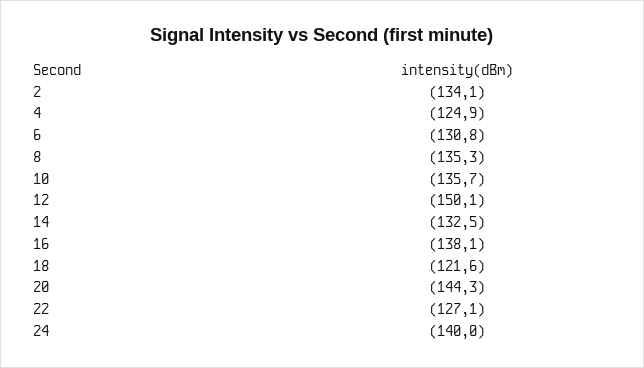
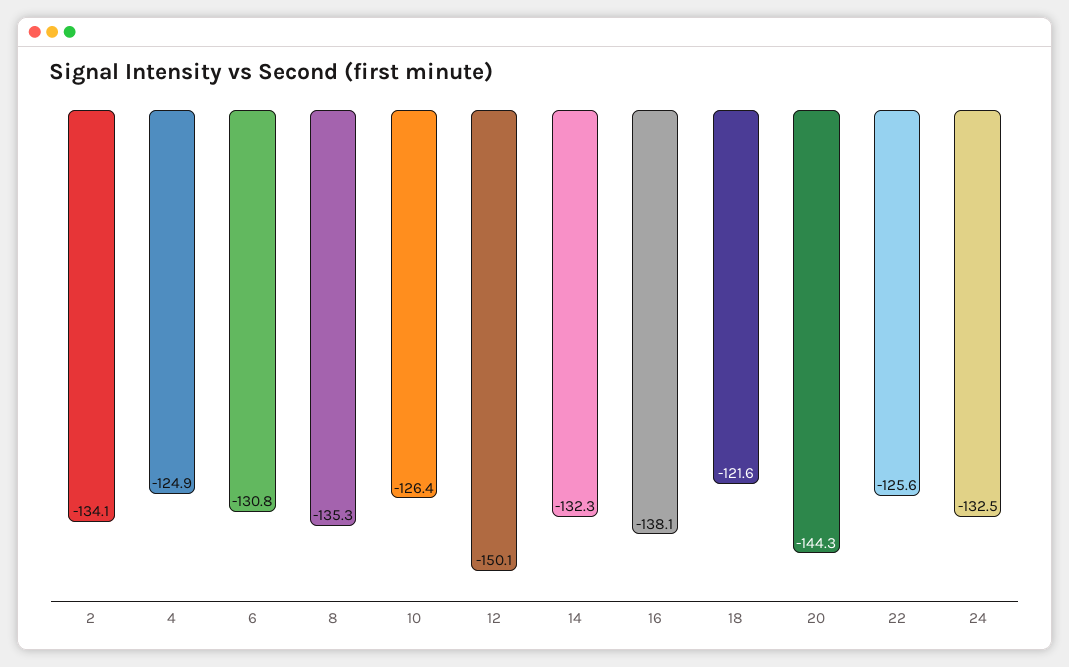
  {
    "2": -134.1,
    "4": -124.9,
    "6": -130.8,
    "8": -135.3,
-   "10": -135.7,
+   "10": -126.4,
    "12": -150.1,
-   "14": -132.5,
+   "14": -132.3,
    "16": -138.1,
    "18": -121.6,
    "20": -144.3,
-   "22": -127.1,
+   "22": -125.6,
-   "24": -140
+   "24": -132.5
  }

